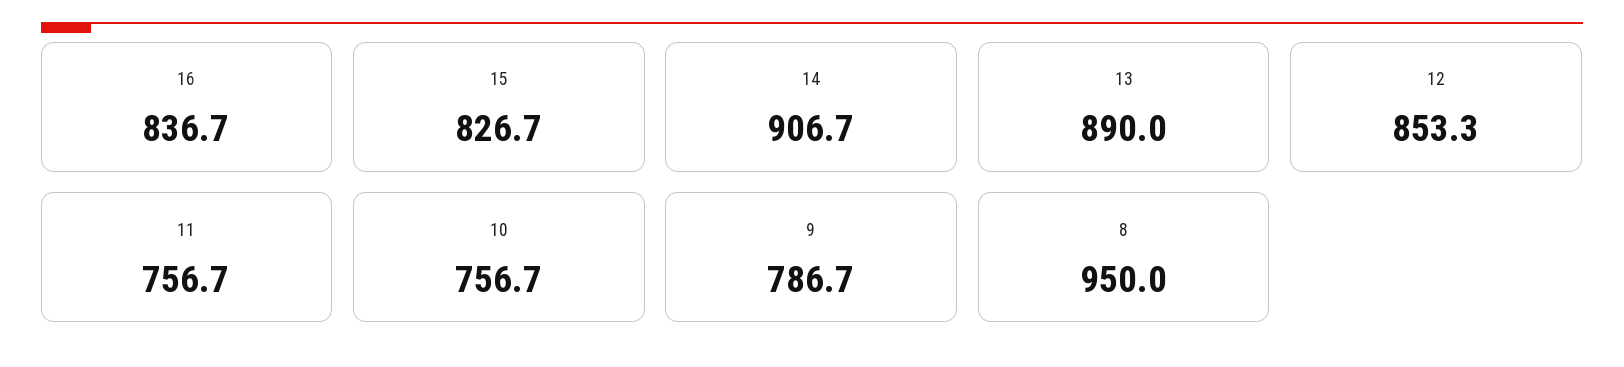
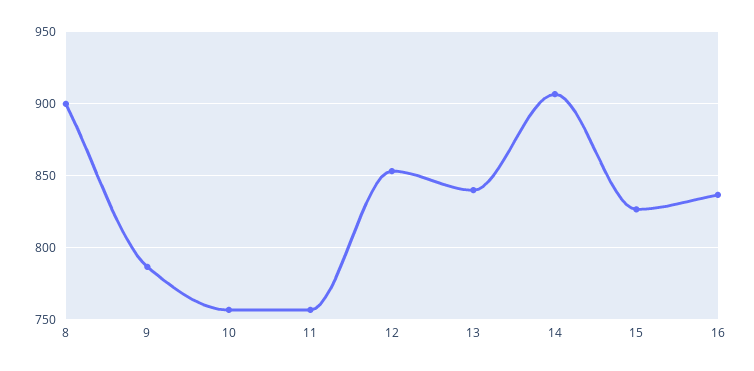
  {
    "16": 836.7,
    "15": 826.7,
    "14": 906.7,
-   "13": 890,
+   "13": 840,
    "12": 853.3,
    "11": 756.7,
    "10": 756.7,
    "9": 786.7,
-   "8": 950
+   "8": 900
  }

